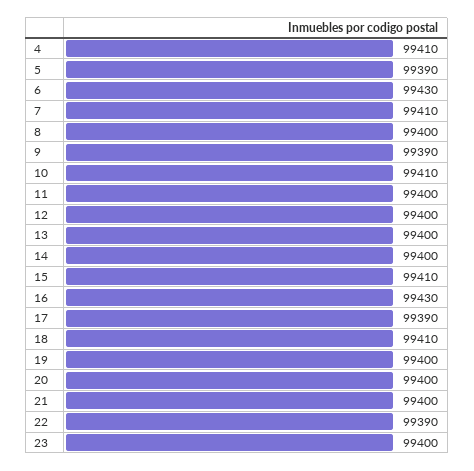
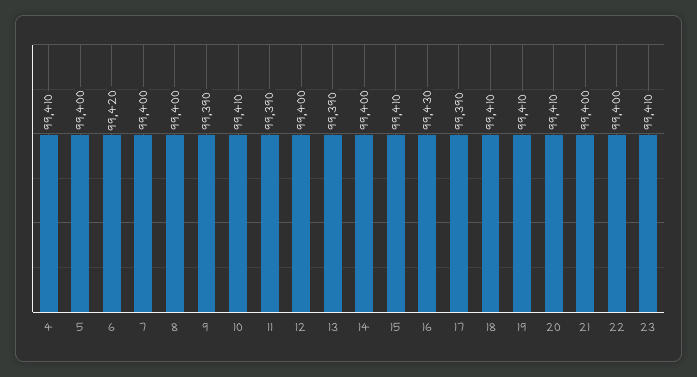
  {
    "4": 99410,
-   "5": 99390,
+   "5": 99400,
-   "6": 99430,
+   "6": 99420,
-   "7": 99410,
+   "7": 99400,
    "8": 99400,
    "9": 99390,
    "10": 99410,
-   "11": 99400,
+   "11": 99390,
    "12": 99400,
-   "13": 99400,
+   "13": 99390,
    "14": 99400,
    "15": 99410,
    "16": 99430,
    "17": 99390,
    "18": 99410,
-   "19": 99400,
+   "19": 99410,
-   "20": 99400,
+   "20": 99410,
    "21": 99400,
-   "22": 99390,
+   "22": 99400,
-   "23": 99400
+   "23": 99410
  }

